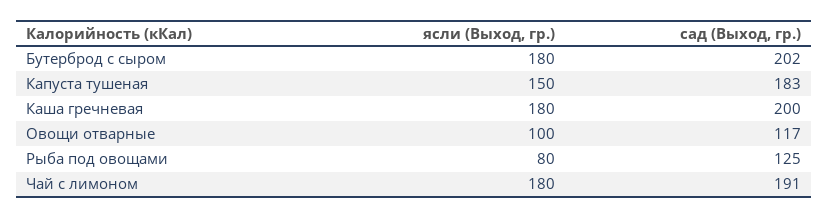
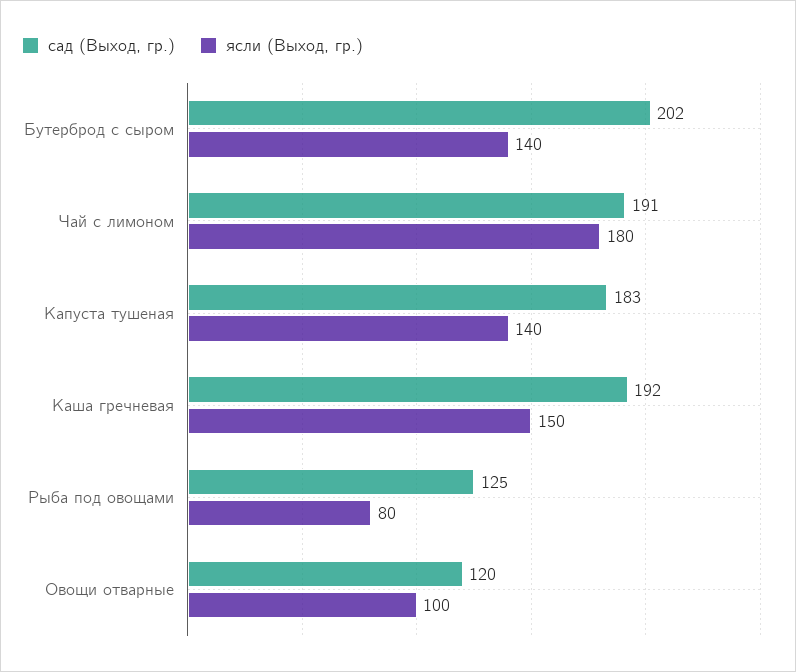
  {
    "ясли (Выход, гр.)": {
-     "Бутерброд с сыром": 180,
+     "Бутерброд с сыром": 140,
-     "Капуста тушеная": 150,
+     "Капуста тушеная": 140,
-     "Каша гречневая": 180,
+     "Каша гречневая": 150,
      "Овощи отварные": 100,
      "Рыба под овощами": 80,
      "Чай с лимоном": 180
    },
    "сад (Выход, гр.)": {
      "Бутерброд с сыром": 202,
      "Капуста тушеная": 183,
-     "Каша гречневая": 200,
+     "Каша гречневая": 192,
-     "Овощи отварные": 117,
+     "Овощи отварные": 120,
      "Рыба под овощами": 125,
      "Чай с лимоном": 191
    }
  }

